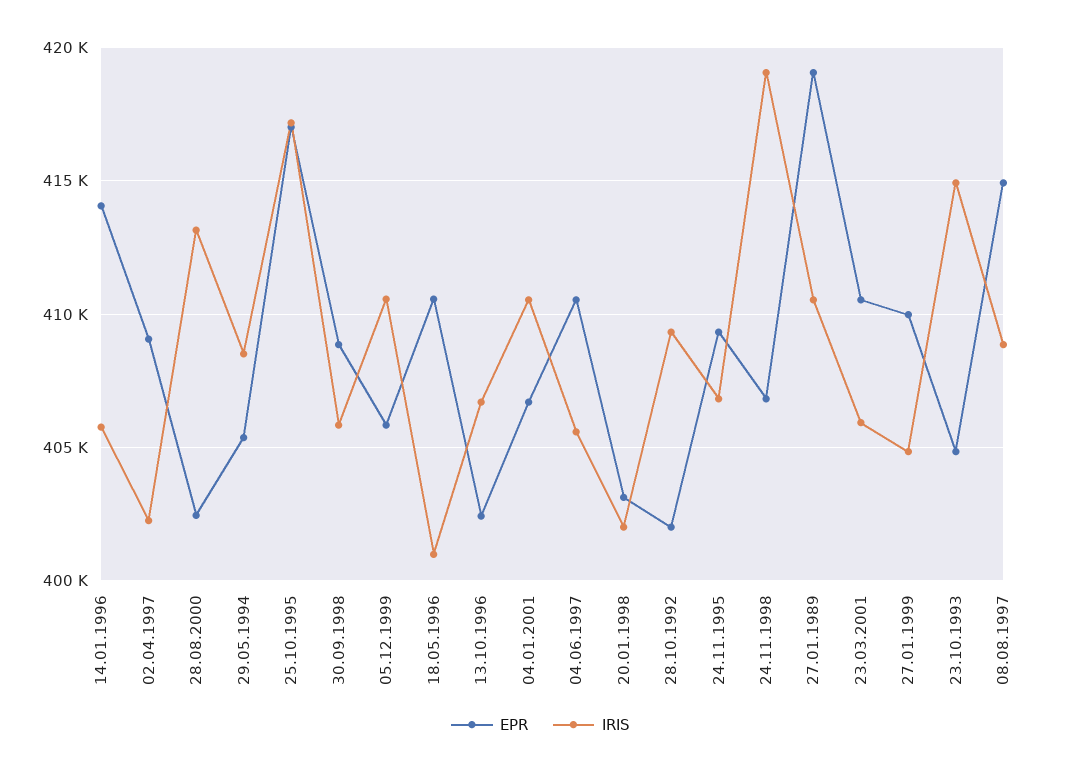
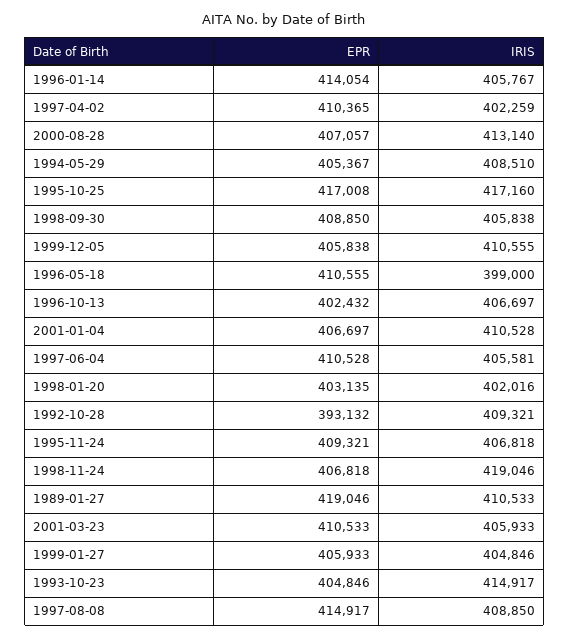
  {
    "EPR": {
      "14.01.1996": 414054,
-     "02.04.1997": 409000,
+     "02.04.1997": 410365,
-     "28.08.2000": 402500,
+     "28.08.2000": 407057,
      "29.05.1994": 405367,
      "25.10.1995": 417008,
      "30.09.1998": 408850,
      "05.12.1999": 405838,
      "18.05.1996": 410555,
      "13.10.1996": 402432,
      "04.01.2001": 406697,
      "04.06.1997": 410528,
      "20.01.1998": 403135,
-     "28.10.1992": 402000,
+     "28.10.1992": 393132,
      "24.11.1995": 409321,
      "24.11.1998": 406818,
      "27.01.1989": 419046,
      "23.03.2001": 410533,
-     "27.01.1999": 410000,
+     "27.01.1999": 405933,
      "23.10.1993": 404846,
      "08.08.1997": 414917
    },
    "IRIS": {
      "14.01.1996": 405767,
      "02.04.1997": 402259,
      "28.08.2000": 413140,
      "29.05.1994": 408510,
      "25.10.1995": 417160,
      "30.09.1998": 405838,
      "05.12.1999": 410555,
-     "18.05.1996": 401000,
+     "18.05.1996": 399000,
      "13.10.1996": 406697,
      "04.01.2001": 410528,
      "04.06.1997": 405581,
      "20.01.1998": 402016,
      "28.10.1992": 409321,
      "24.11.1995": 406818,
      "24.11.1998": 419046,
      "27.01.1989": 410533,
      "23.03.2001": 405933,
      "27.01.1999": 404846,
      "23.10.1993": 414917,
      "08.08.1997": 408850
    }
  }

